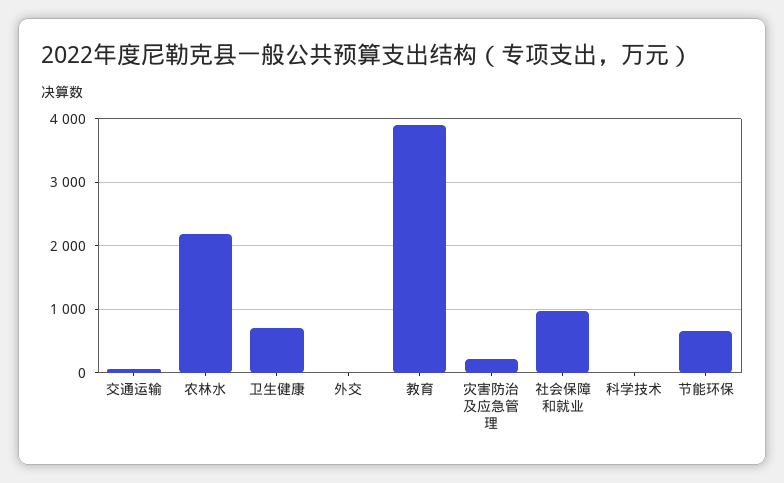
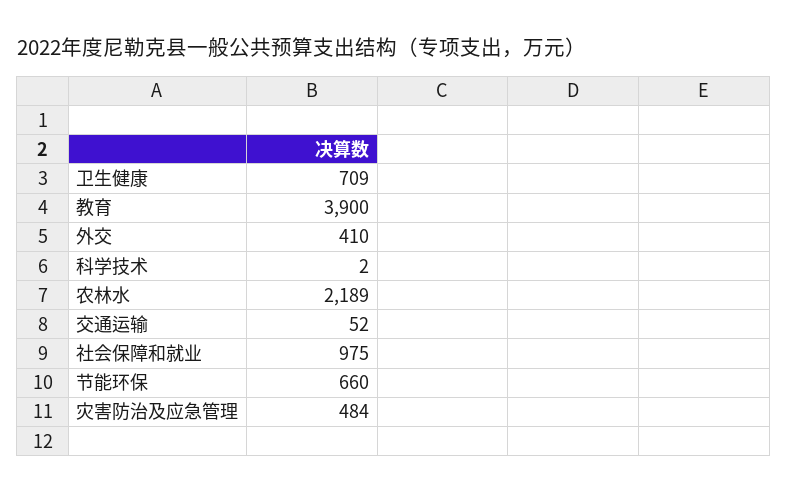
  {
    "交通运输": 52,
    "农林水": 2189,
    "卫生健康": 709,
-   "外交": 0,
+   "外交": 410,
    "教育": 3900,
-   "灾害防治及应急管理": 200,
+   "灾害防治及应急管理": 484,
    "社会保障和就业": 975,
    "科学技术": 2,
    "节能环保": 660
  }

